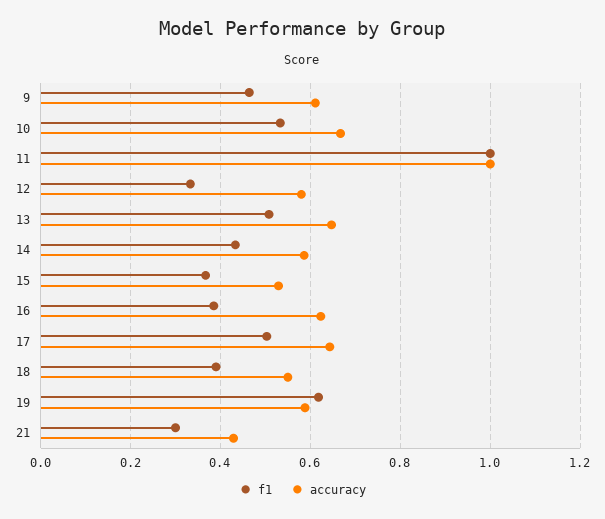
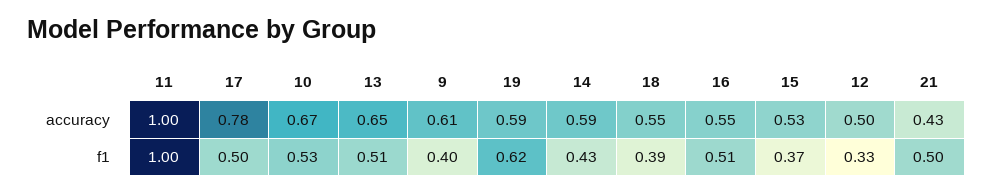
  {
    "f1": {
-     "9": 0.46,
+     "9": 0.4,
      "10": 0.53,
      "11": 1,
      "12": 0.33,
      "13": 0.51,
      "14": 0.43,
      "15": 0.37,
-     "16": 0.38,
+     "16": 0.51,
      "17": 0.5,
      "18": 0.39,
      "19": 0.62,
-     "21": 0.3
+     "21": 0.5
    },
    "accuracy": {
      "9": 0.61,
      "10": 0.67,
      "11": 1,
-     "12": 0.58,
+     "12": 0.5,
      "13": 0.65,
      "14": 0.59,
      "15": 0.53,
-     "16": 0.62,
+     "16": 0.55,
-     "17": 0.64,
+     "17": 0.78,
      "18": 0.55,
      "19": 0.59,
      "21": 0.43
    }
  }

